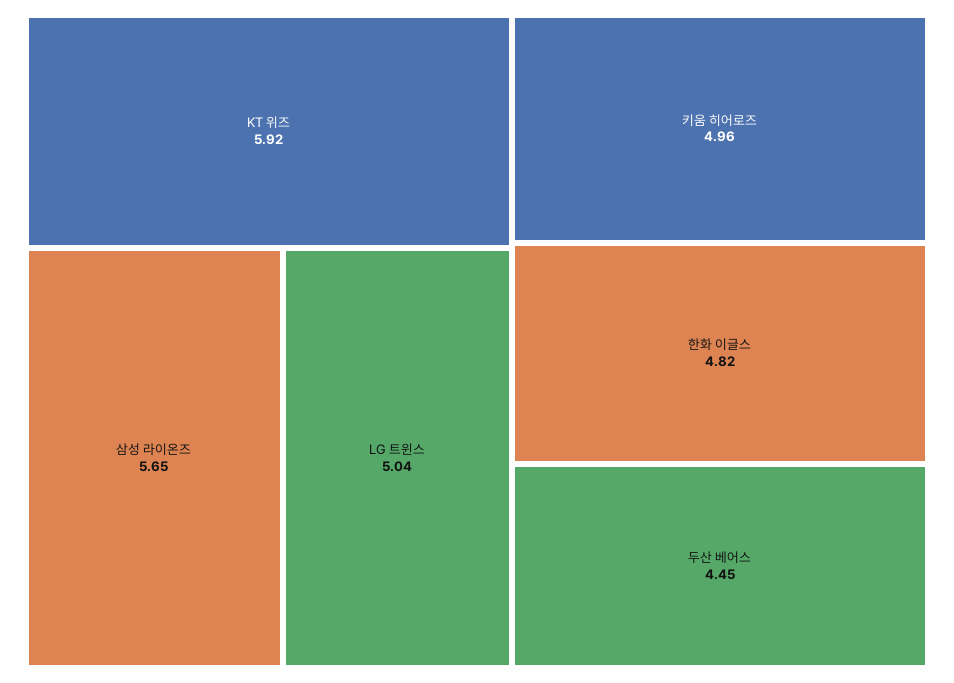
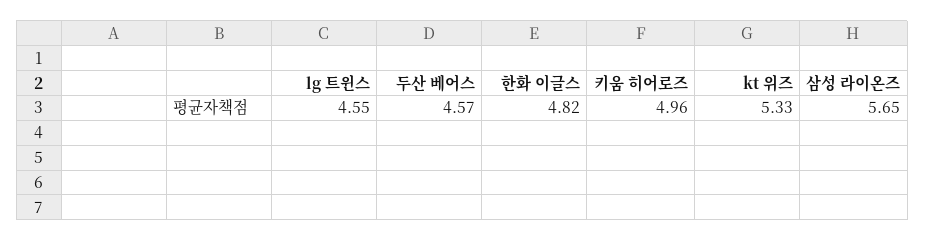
  {
-   "KT 위즈": 5.92,
+   "KT 위즈": 5.33,
    "삼성 라이온즈": 5.65,
-   "LG 트윈스": 5.04,
+   "LG 트윈스": 4.55,
    "키움 히어로즈": 4.96,
    "한화 이글스": 4.82,
-   "두산 베어스": 4.45
+   "두산 베어스": 4.57
  }

